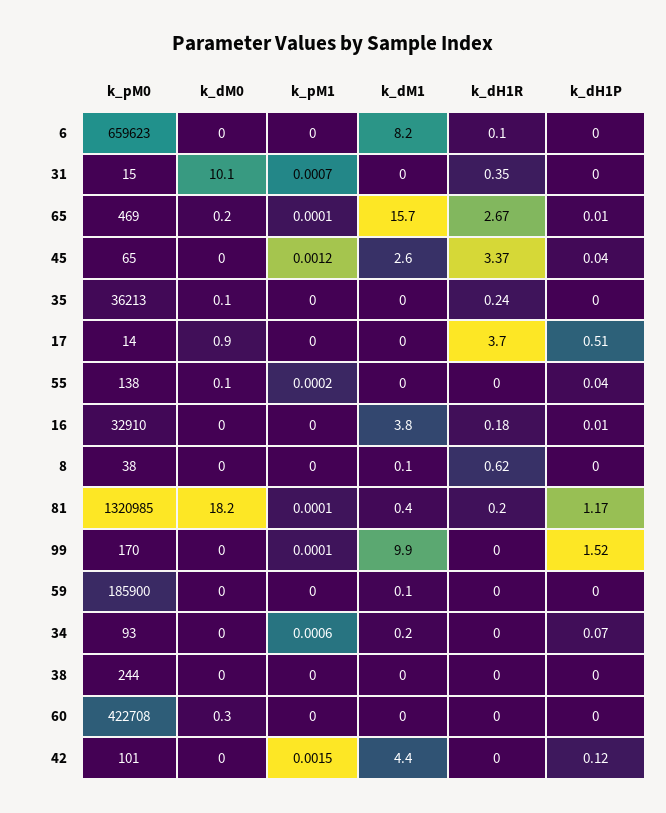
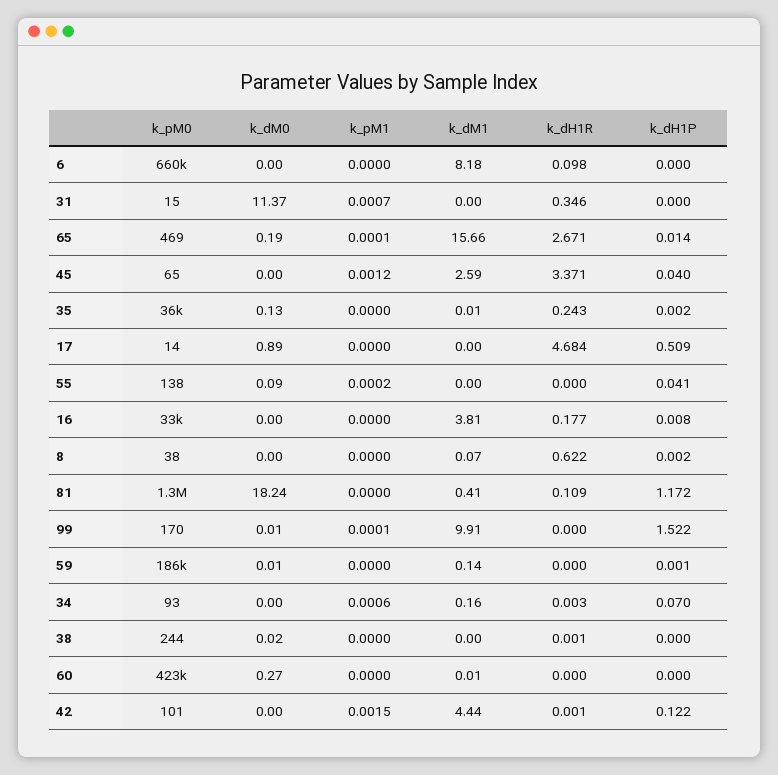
  {
    "k_pM0": {
      "6": 659623,
      "31": 15,
      "65": 469,
      "45": 65,
      "35": 36213,
      "17": 14,
      "55": 138,
      "16": 32910,
      "8": 38,
      "81": 1320985,
      "99": 170,
      "59": 185900,
      "34": 93,
      "38": 244,
      "60": 422708,
      "42": 101
    },
    "k_dM0": {
      "6": 0,
-     "31": 10.1,
+     "31": 11.37,
      "65": 0.19,
      "45": 0,
      "35": 0.13,
      "17": 0.89,
      "55": 0.09,
      "16": 0,
      "8": 0,
      "81": 18.24,
      "99": 0.01,
      "59": 0.01,
      "34": 0,
      "38": 0.02,
      "60": 0.27,
      "42": 0
    },
    "k_pM1": {
      "6": 0,
      "31": 0.0007,
      "65": 0.0001,
      "45": 0.0012,
      "35": 0,
      "17": 0,
      "55": 0.0002,
      "16": 0,
      "8": 0,
-     "81": 0.0001,
+     "81": 0,
      "99": 0.0001,
      "59": 0,
      "34": 0.0006,
      "38": 0,
      "60": 0,
      "42": 0.0015
    },
    "k_dM1": {
      "6": 8.18,
      "31": 0,
      "65": 15.66,
      "45": 2.59,
      "35": 0.01,
      "17": 0,
      "55": 0,
      "16": 3.81,
      "8": 0.07,
      "81": 0.41,
      "99": 9.91,
      "59": 0.14,
      "34": 0.16,
      "38": 0,
      "60": 0.01,
      "42": 4.44
    },
    "k_dH1R": {
      "6": 0.098,
      "31": 0.346,
      "65": 2.671,
      "45": 3.371,
      "35": 0.243,
-     "17": 3.7,
+     "17": 4.684,
      "55": 0,
      "16": 0.177,
      "8": 0.622,
-     "81": 0.2,
+     "81": 0.109,
      "99": 0,
      "59": 0,
      "34": 0.003,
      "38": 0.001,
      "60": 0,
      "42": 0.001
    },
    "k_dH1P": {
      "6": 0,
      "31": 0,
      "65": 0.014,
      "45": 0.04,
      "35": 0.002,
      "17": 0.509,
      "55": 0.041,
      "16": 0.008,
      "8": 0.002,
      "81": 1.172,
      "99": 1.522,
      "59": 0.001,
      "34": 0.07,
      "38": 0,
      "60": 0,
      "42": 0.122
    }
  }

